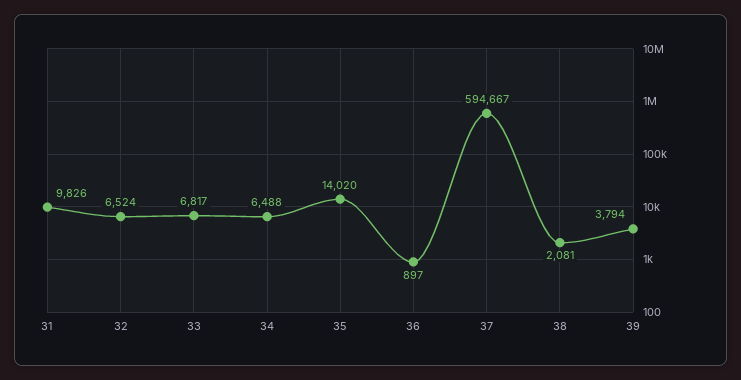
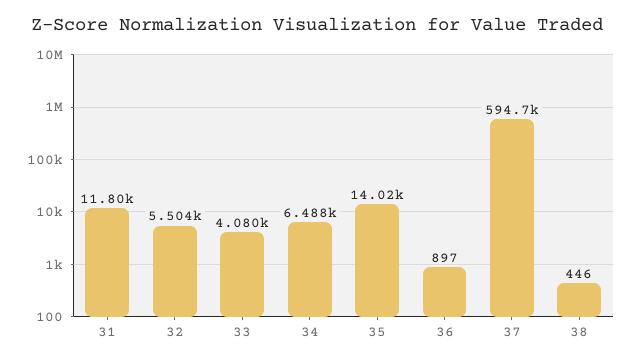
  {
-   "31": 9826,
+   "31": 11800,
-   "32": 6524,
+   "32": 5504,
-   "33": 6817,
+   "33": 4080,
    "34": 6488,
    "35": 14020,
    "36": 897,
    "37": 594667,
-   "38": 2081,
+   "38": 446
-   "39": 3794
  }

